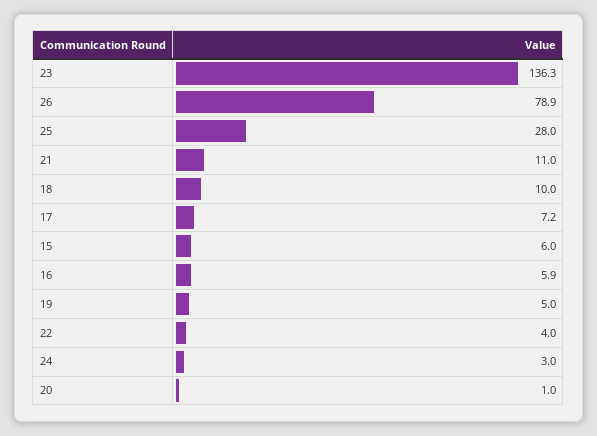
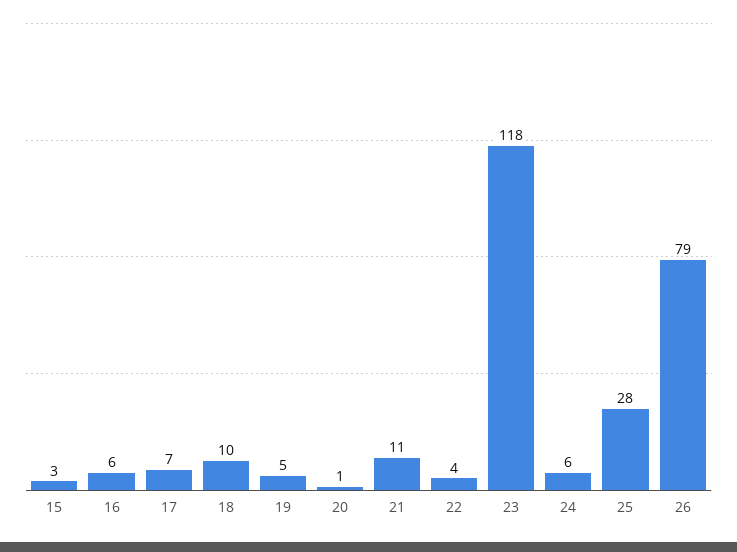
  {
-   "23": 136.3,
+   "23": 118,
    "26": 78.9,
    "25": 28,
    "21": 11,
    "18": 10,
    "17": 7.2,
-   "15": 6,
+   "15": 3,
    "16": 5.9,
    "19": 5,
    "22": 4,
-   "24": 3,
+   "24": 6,
    "20": 1
  }

